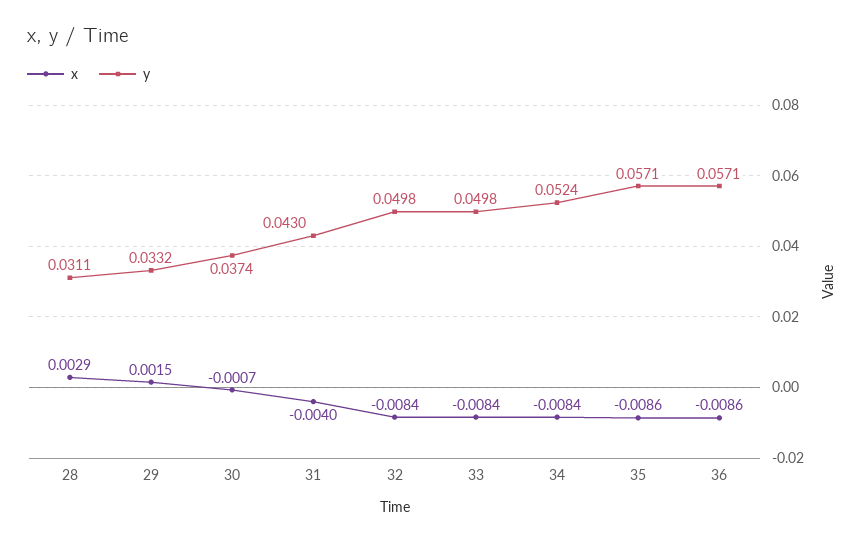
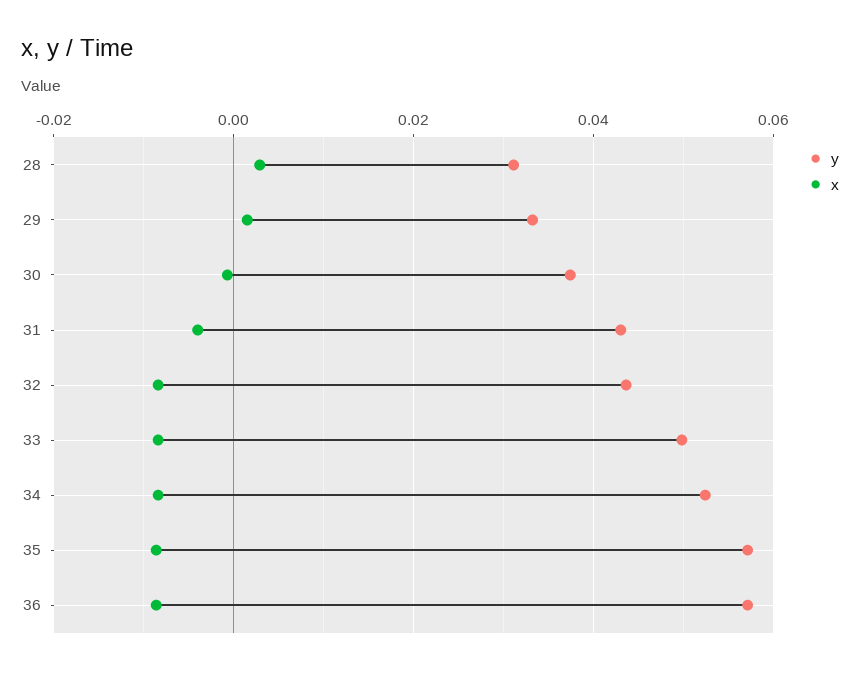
  {
    "x": {
      "28": 0.0029,
      "29": 0.0015,
      "30": -0.0007,
      "31": -0.004,
      "32": -0.0084,
      "33": -0.0084,
      "34": -0.0084,
      "35": -0.0086,
      "36": -0.0086
    },
    "y": {
      "28": 0.0311,
      "29": 0.0332,
      "30": 0.0374,
      "31": 0.043,
-     "32": 0.0498,
+     "32": 0.044,
      "33": 0.0498,
      "34": 0.0524,
      "35": 0.0571,
      "36": 0.0571
    }
  }

